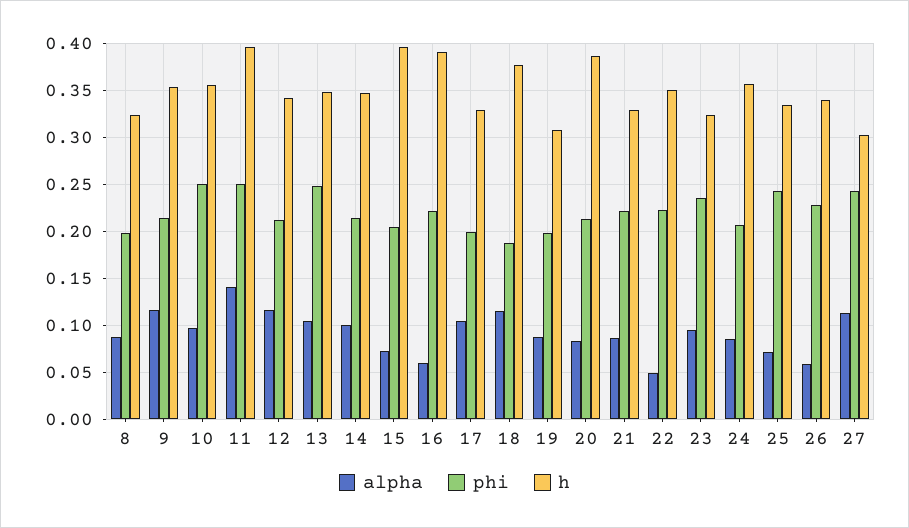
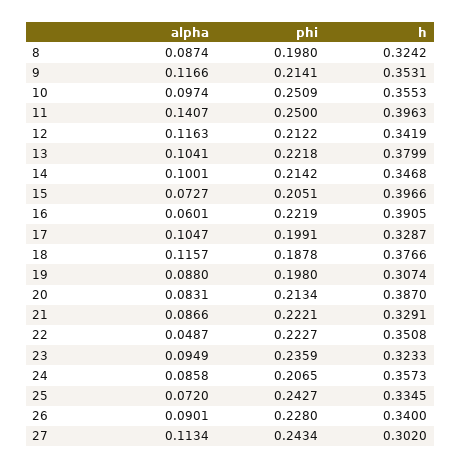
  {
    "alpha": {
      "8": 0.0874,
      "9": 0.1166,
      "10": 0.0974,
      "11": 0.1407,
      "12": 0.1163,
      "13": 0.1041,
      "14": 0.1001,
      "15": 0.0727,
      "16": 0.0601,
      "17": 0.1047,
      "18": 0.1157,
      "19": 0.088,
      "20": 0.0831,
      "21": 0.0866,
      "22": 0.0487,
      "23": 0.0949,
      "24": 0.0858,
      "25": 0.072,
-     "26": 0.06,
+     "26": 0.0901,
      "27": 0.1134
    },
    "phi": {
      "8": 0.198,
      "9": 0.2141,
      "10": 0.2509,
      "11": 0.25,
      "12": 0.2122,
-     "13": 0.25,
+     "13": 0.2218,
      "14": 0.2142,
      "15": 0.2051,
      "16": 0.2219,
      "17": 0.1991,
      "18": 0.1878,
      "19": 0.198,
      "20": 0.2134,
      "21": 0.2221,
      "22": 0.2227,
      "23": 0.2359,
      "24": 0.2065,
      "25": 0.2427,
      "26": 0.228,
      "27": 0.2434
    },
    "h": {
      "8": 0.3242,
      "9": 0.3531,
      "10": 0.3553,
      "11": 0.3963,
      "12": 0.3419,
-     "13": 0.35,
+     "13": 0.3799,
      "14": 0.3468,
      "15": 0.3966,
      "16": 0.3905,
      "17": 0.3287,
      "18": 0.3766,
      "19": 0.3074,
      "20": 0.387,
      "21": 0.3291,
      "22": 0.3508,
      "23": 0.3233,
      "24": 0.3573,
      "25": 0.3345,
      "26": 0.34,
      "27": 0.302
    }
  }

